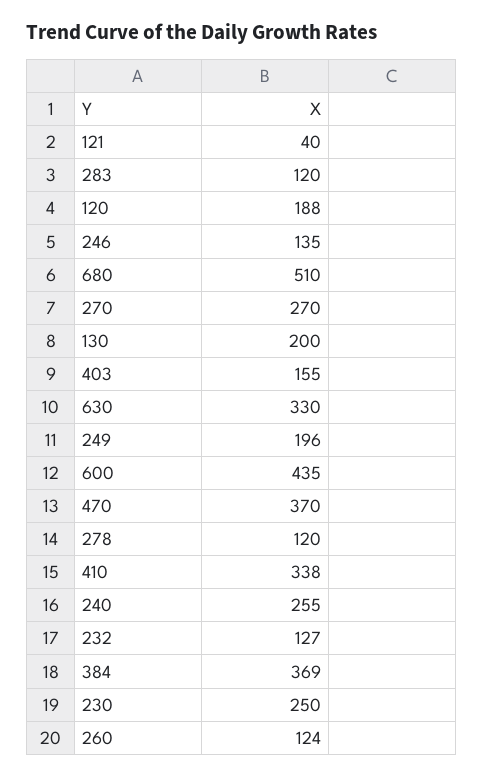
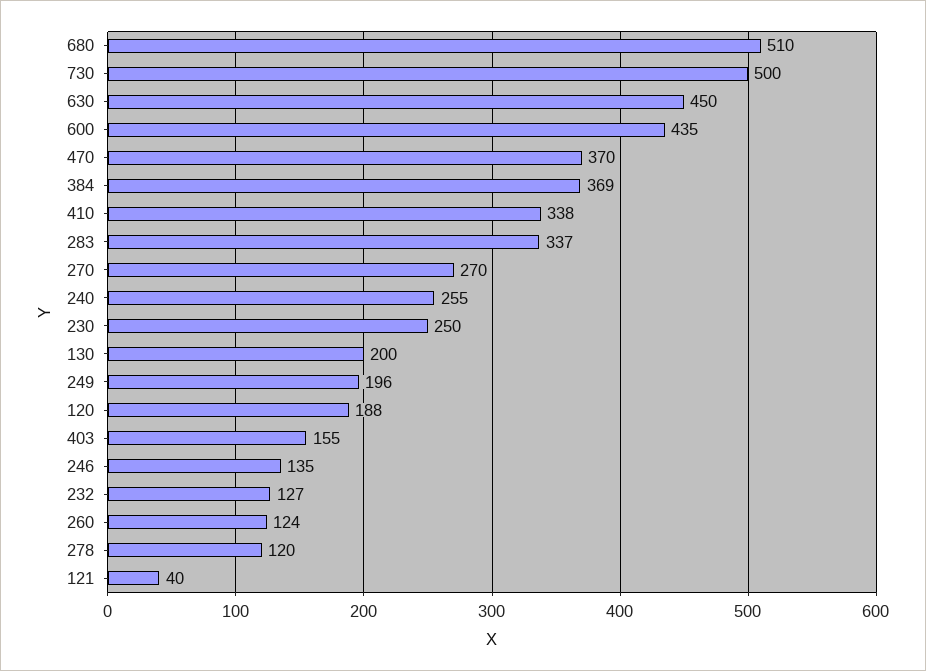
  {
    "121": 40,
-   "283": 120,
+   "283": 337,
    "120": 188,
    "246": 135,
    "680": 510,
    "270": 270,
    "130": 200,
    "403": 155,
-   "630": 330,
+   "630": 450,
    "249": 196,
    "600": 435,
    "470": 370,
    "278": 120,
    "410": 338,
    "240": 255,
    "232": 127,
    "384": 369,
    "230": 250,
-   "260": 124
+   "260": 124,
+   "730": 500
  }

